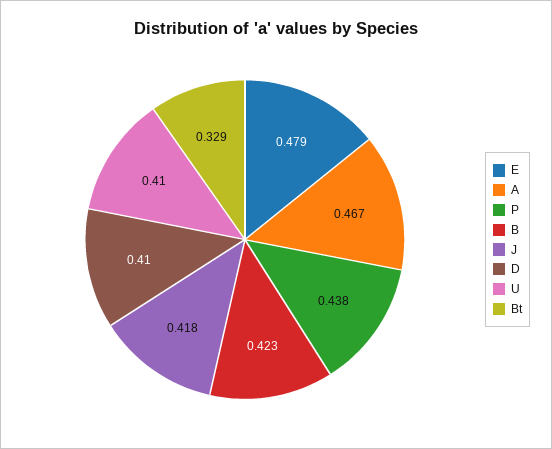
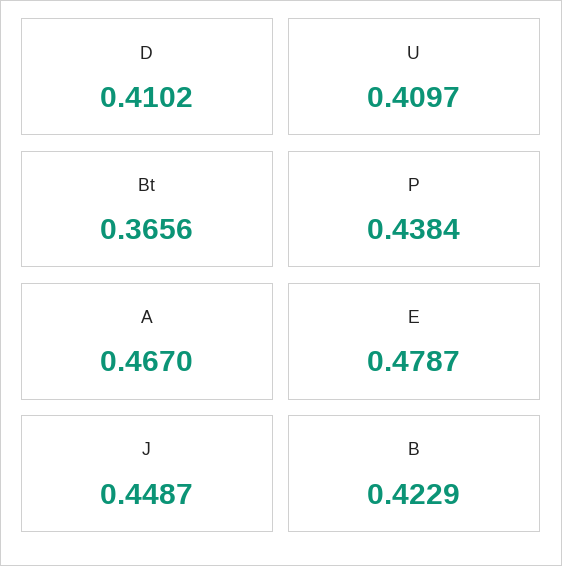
  {
    "E": 0.4787,
    "A": 0.467,
    "P": 0.4384,
    "B": 0.4229,
-   "J": 0.418,
+   "J": 0.4487,
    "D": 0.4102,
    "U": 0.4097,
-   "Bt": 0.329
+   "Bt": 0.3656
  }

